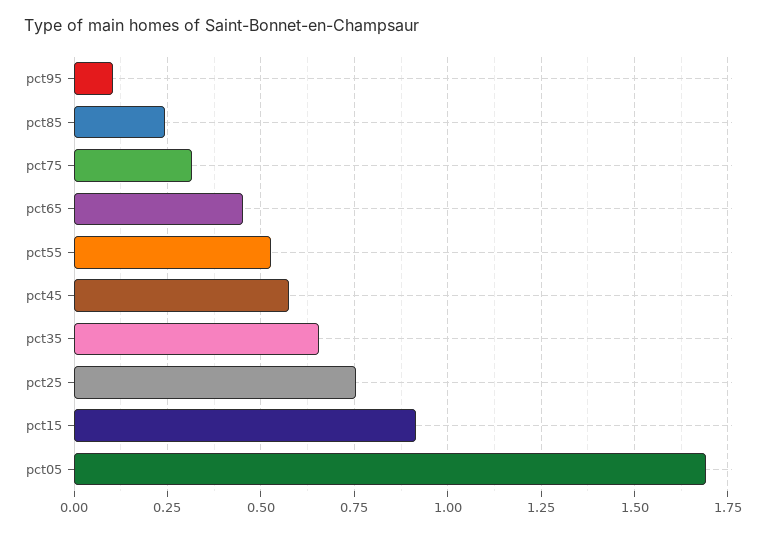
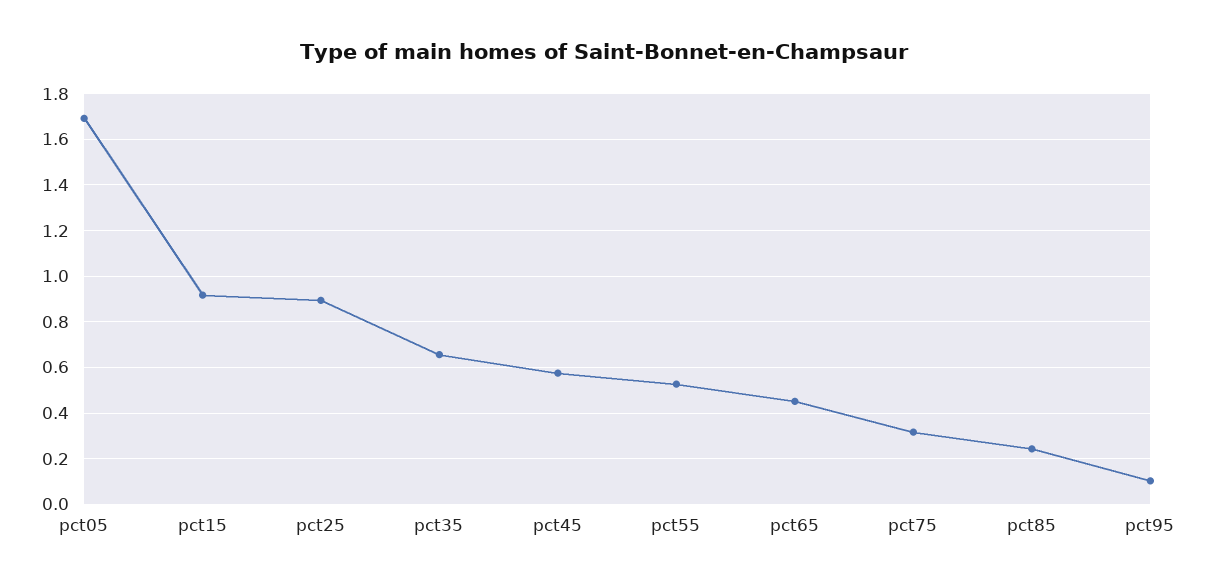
  {
    "pct95": 0.1,
    "pct85": 0.25,
    "pct75": 0.325,
    "pct65": 0.45,
    "pct55": 0.525,
    "pct45": 0.575,
    "pct35": 0.65,
-   "pct25": 0.75,
+   "pct25": 0.9,
    "pct15": 0.925,
    "pct05": 1.7
  }

